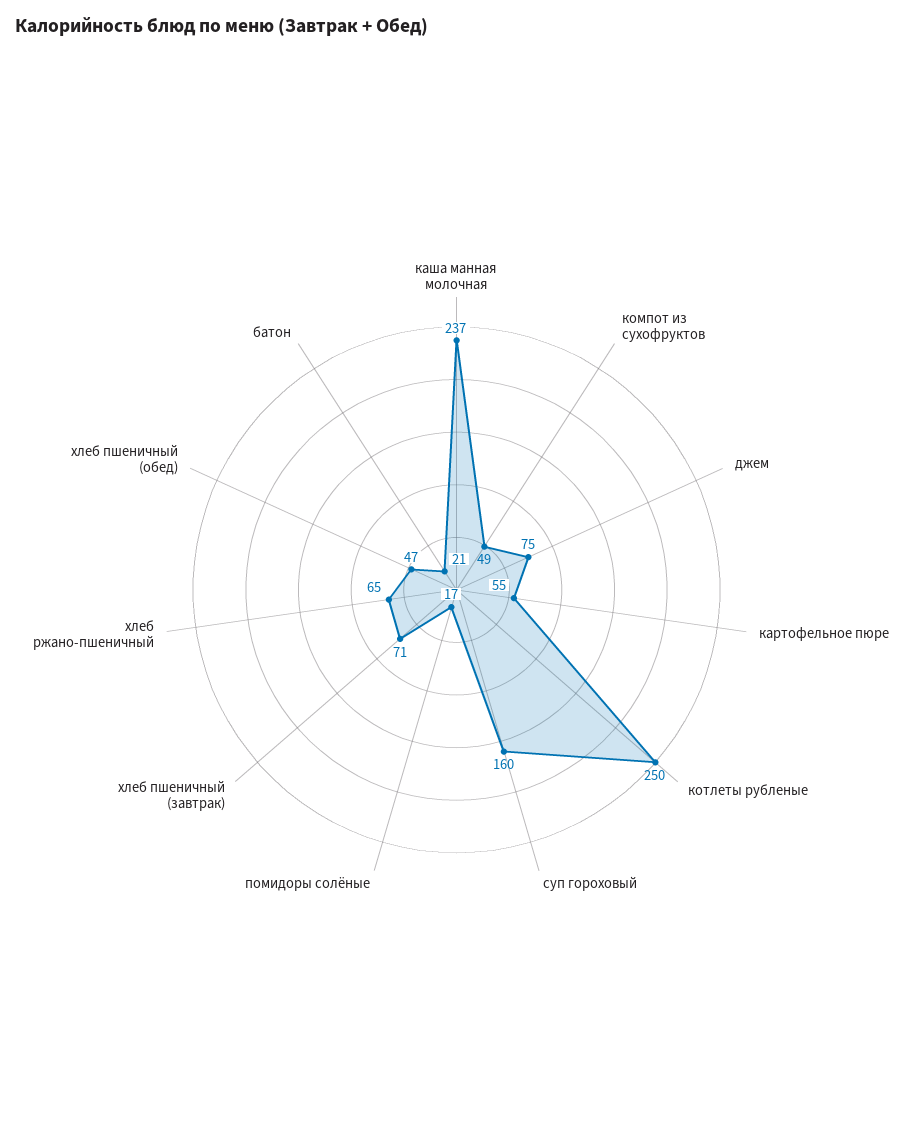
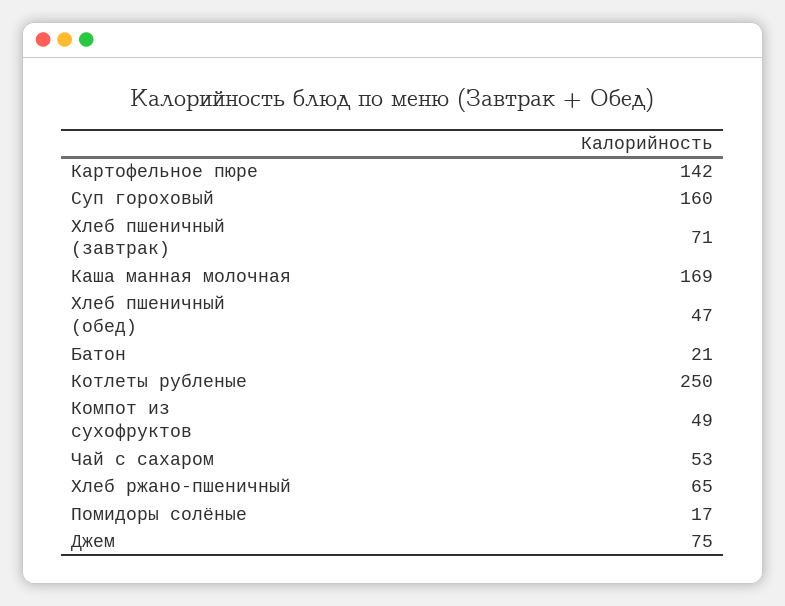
  {
-   "каша манная молочная": 237,
+   "каша манная молочная": 169,
    "компот из сухофруктов": 49,
    "джем": 75,
-   "картофельное пюре": 55,
+   "картофельное пюре": 142,
    "котлеты рубленые": 250,
    "суп гороховый": 160,
    "помидоры солёные": 17,
    "хлеб пшеничный (завтрак)": 71,
    "хлеб ржано-пшеничный": 65,
    "хлеб пшеничный (обед)": 47,
-   "батон": 21
+   "батон": 21,
+   "Чай с сахаром": 53
  }

